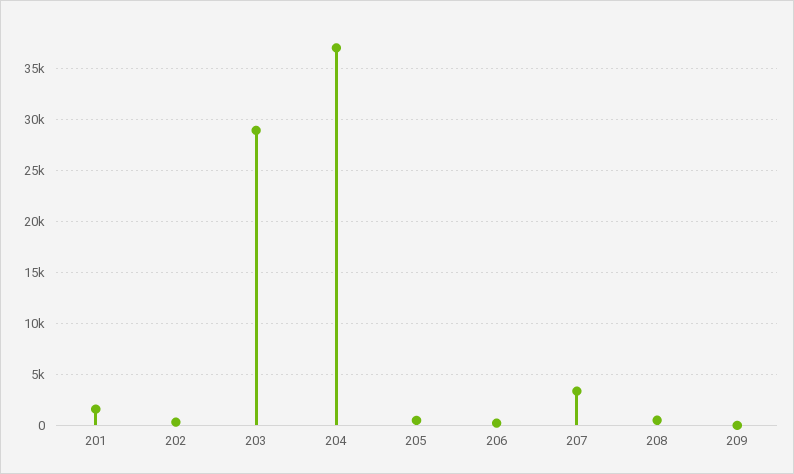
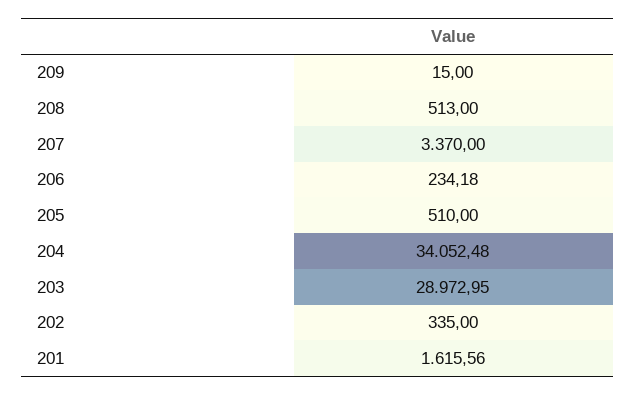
  {
    "201": 1615.56,
    "202": 335,
    "203": 28972.95,
-   "204": 37000,
+   "204": 34052.48,
    "205": 510,
    "206": 234.18,
    "207": 3370,
    "208": 513,
    "209": 15
  }

